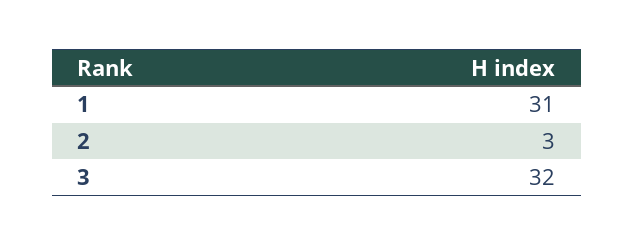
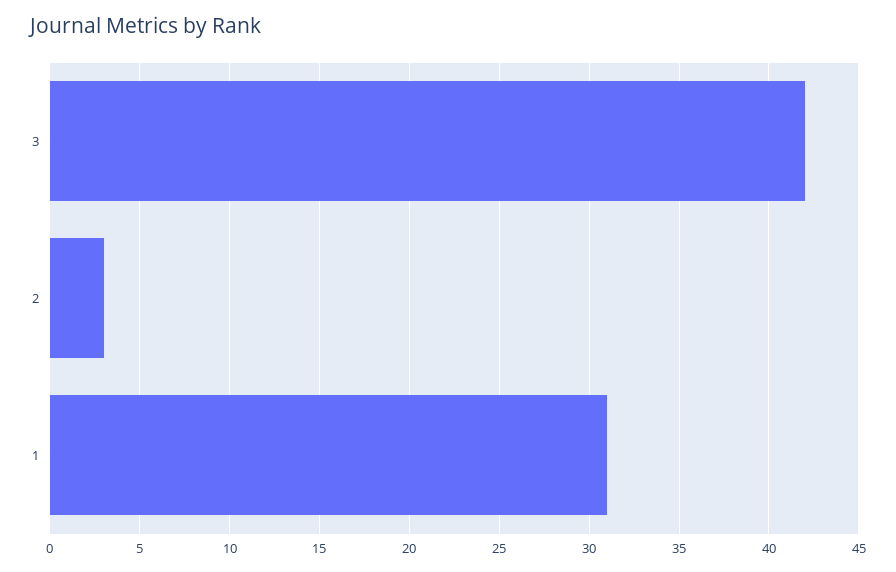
  {
    "1": 31,
    "2": 3,
-   "3": 32
+   "3": 42
  }

